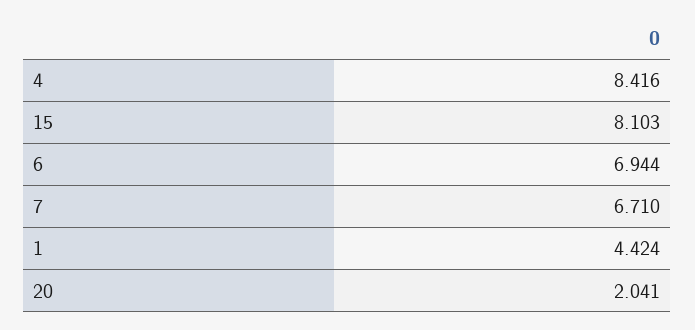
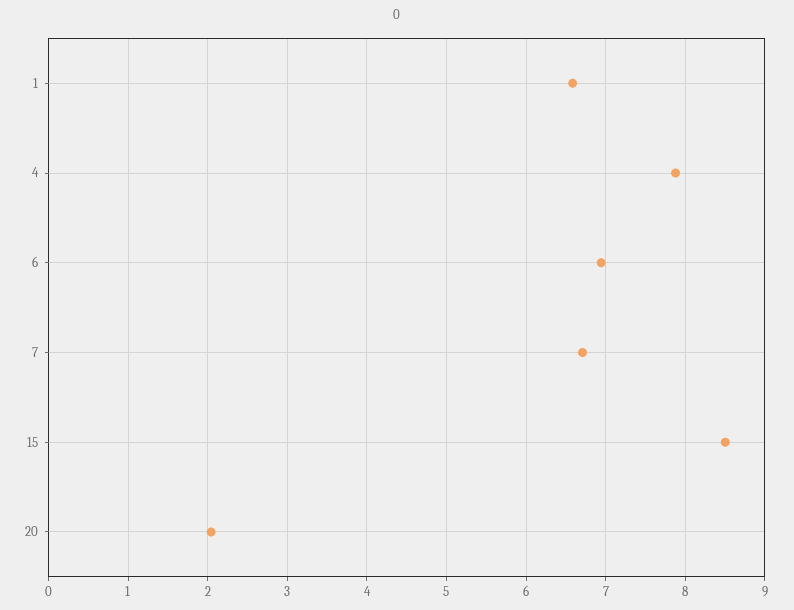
  {
-   "4": 8.416,
+   "4": 7.9,
-   "15": 8.103,
+   "15": 8.5,
    "6": 6.944,
    "7": 6.71,
-   "1": 4.424,
+   "1": 6.6,
    "20": 2.041
  }

